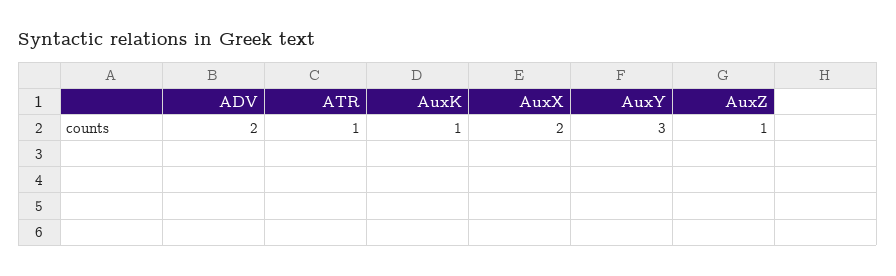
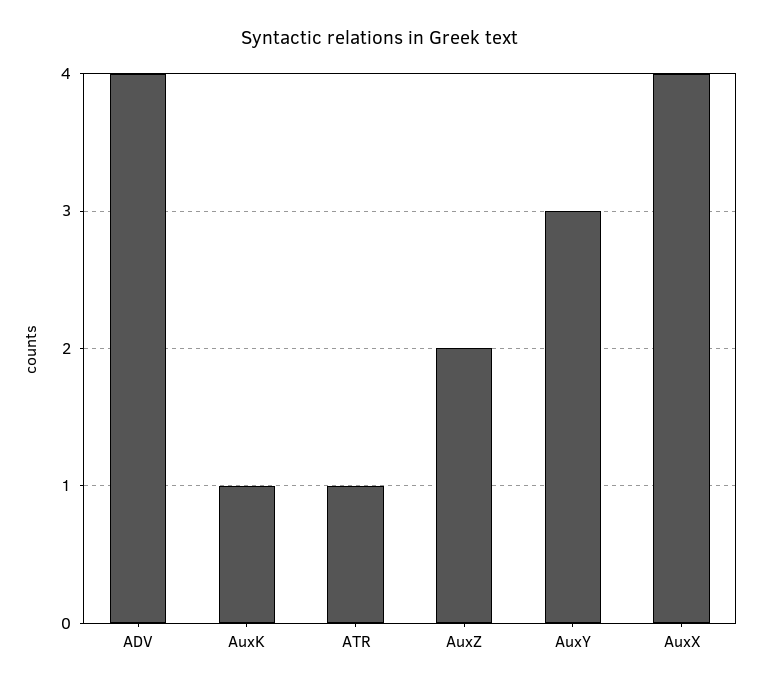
  {
-   "ADV": 2,
+   "ADV": 4,
    "ATR": 1,
    "AuxK": 1,
-   "AuxX": 2,
+   "AuxX": 4,
    "AuxY": 3,
-   "AuxZ": 1
+   "AuxZ": 2
  }

